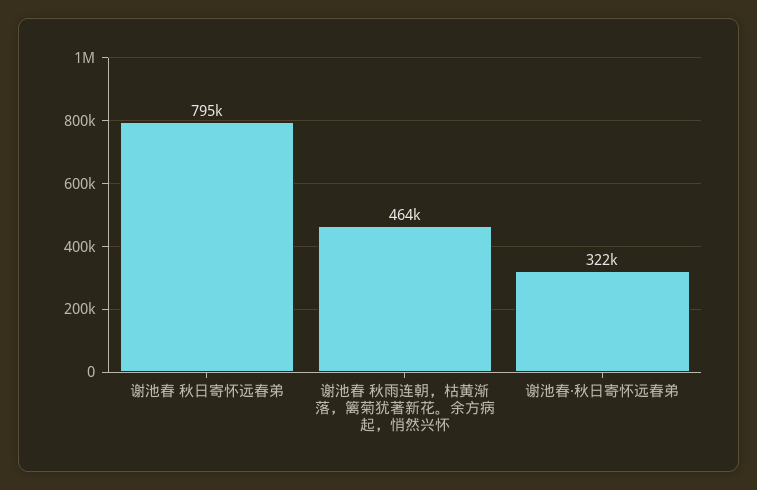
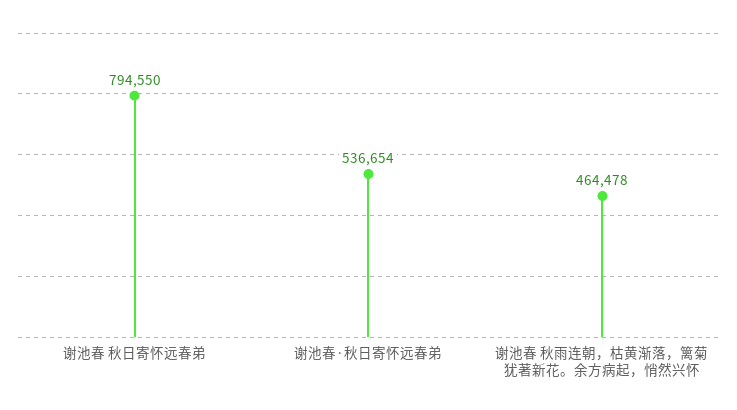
  {
    "谢池春 秋日寄怀远春弟": 794550,
    "谢池春 秋雨连朝，枯黄渐落，篱菊犹著新花。余方病起，悄然兴怀": 464478,
-   "谢池春·秋日寄怀远春弟": 322000
+   "谢池春·秋日寄怀远春弟": 536654
  }

